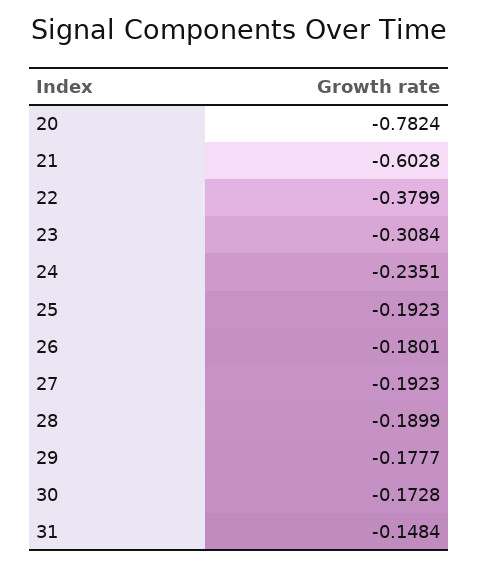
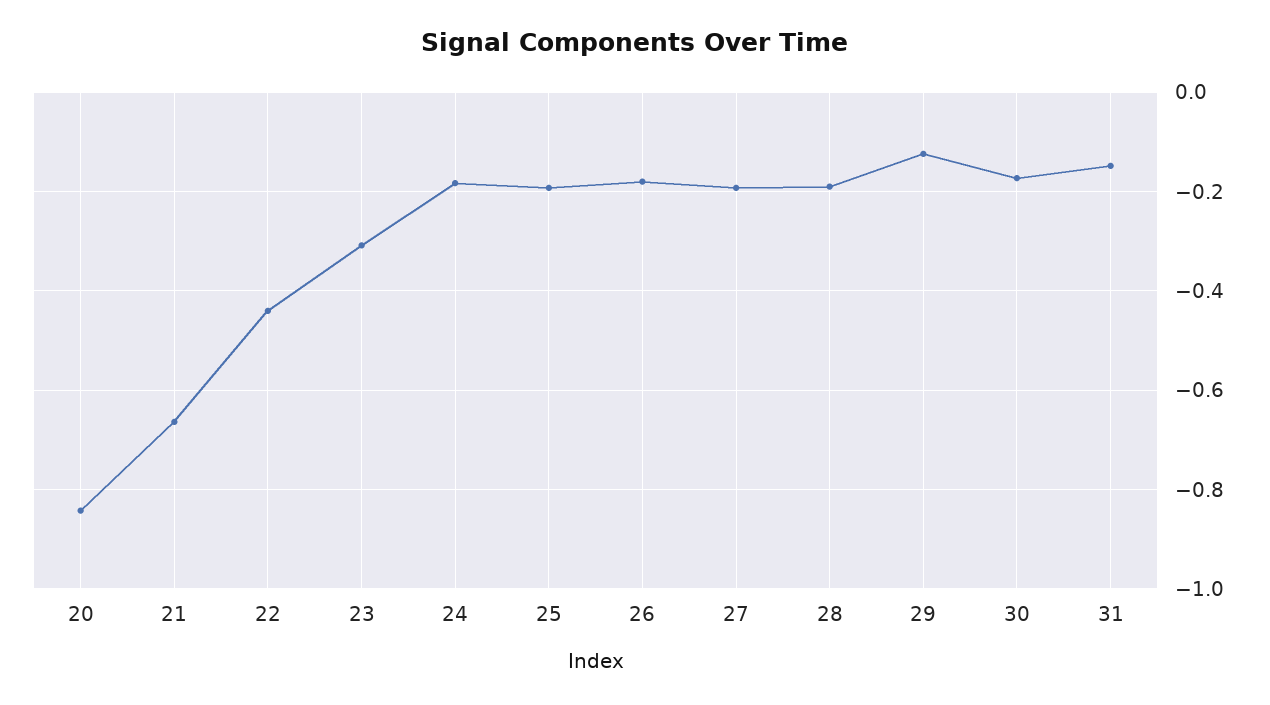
  {
-   "20": -0.7824,
+   "20": -0.84,
-   "21": -0.6028,
+   "21": -0.66,
-   "22": -0.3799,
+   "22": -0.44,
    "23": -0.3084,
-   "24": -0.2351,
+   "24": -0.18,
    "25": -0.1923,
    "26": -0.1801,
    "27": -0.1923,
    "28": -0.1899,
-   "29": -0.1777,
+   "29": -0.12,
    "30": -0.1728,
    "31": -0.1484
  }

